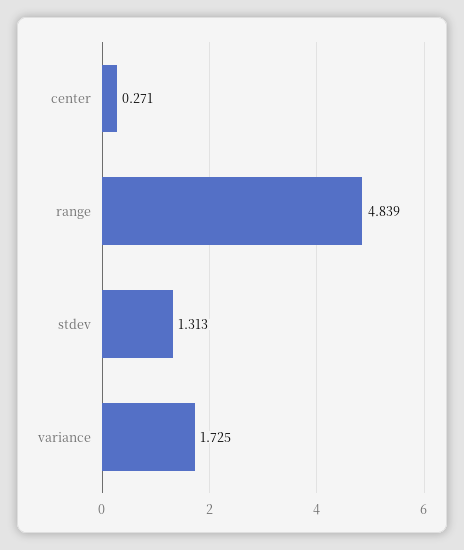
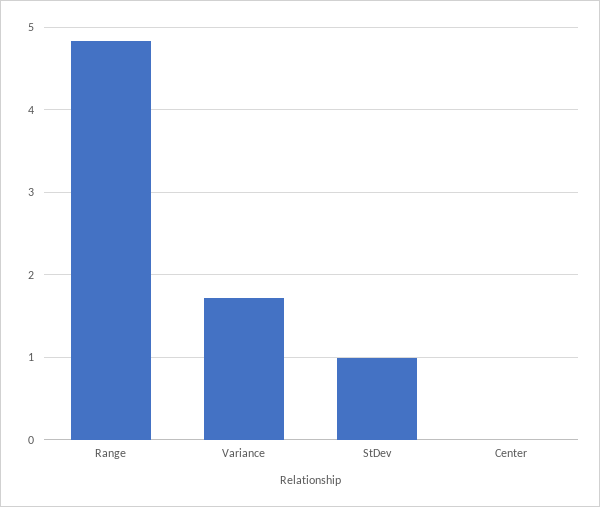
  {
-   "center": 0.271,
+   "center": 0,
    "range": 4.839,
-   "stdev": 1.313,
+   "stdev": 1,
    "variance": 1.725
  }

